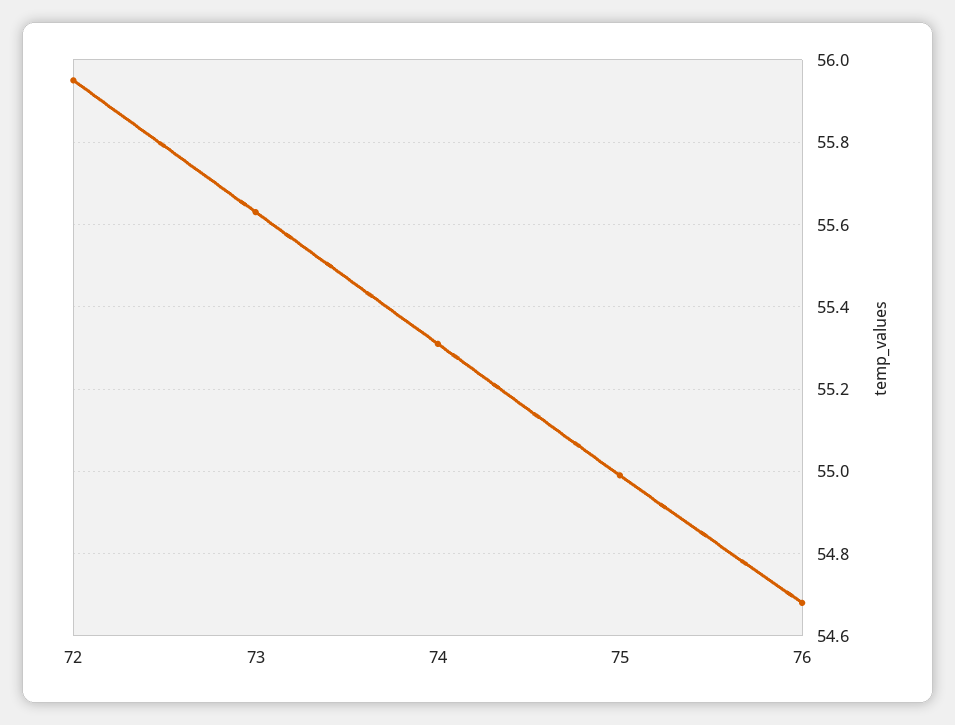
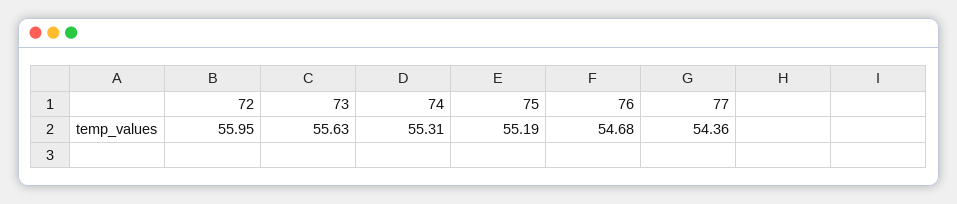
  {
    "72": 55.95,
    "73": 55.63,
    "74": 55.31,
-   "75": 55,
+   "75": 55.19,
-   "76": 54.68
+   "76": 54.68,
+   "77": 54.36
  }

